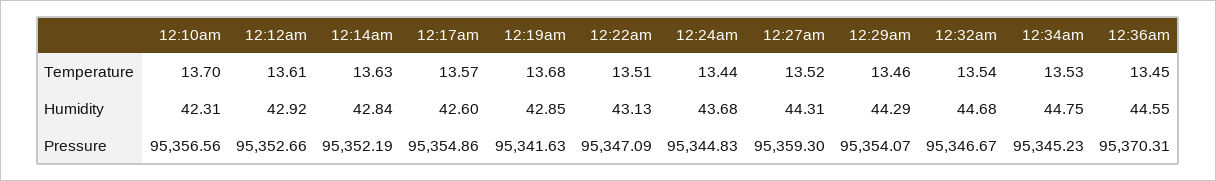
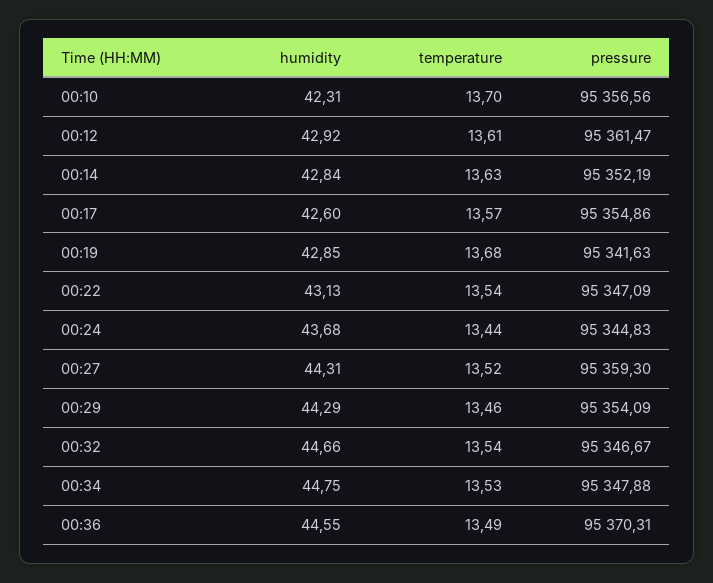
  {
    "12:10am": {
      "Temperature": 13.7,
      "Humidity": 42.31,
      "Pressure": 95356.56
    },
    "12:12am": {
      "Temperature": 13.61,
      "Humidity": 42.92,
-     "Pressure": 95352.66
+     "Pressure": 95361.47
    },
    "12:14am": {
      "Temperature": 13.63,
      "Humidity": 42.84,
      "Pressure": 95352.19
    },
    "12:17am": {
      "Temperature": 13.57,
      "Humidity": 42.6,
      "Pressure": 95354.86
    },
    "12:19am": {
      "Temperature": 13.68,
      "Humidity": 42.85,
      "Pressure": 95341.63
    },
    "12:22am": {
-     "Temperature": 13.51,
+     "Temperature": 13.54,
      "Humidity": 43.13,
      "Pressure": 95347.09
    },
    "12:24am": {
      "Temperature": 13.44,
      "Humidity": 43.68,
      "Pressure": 95344.83
    },
    "12:27am": {
      "Temperature": 13.52,
      "Humidity": 44.31,
      "Pressure": 95359.3
    },
    "12:29am": {
      "Temperature": 13.46,
      "Humidity": 44.29,
-     "Pressure": 95354.07
+     "Pressure": 95354.09
    },
    "12:32am": {
      "Temperature": 13.54,
-     "Humidity": 44.68,
+     "Humidity": 44.66,
      "Pressure": 95346.67
    },
    "12:34am": {
      "Temperature": 13.53,
      "Humidity": 44.75,
-     "Pressure": 95345.23
+     "Pressure": 95347.88
    },
    "12:36am": {
-     "Temperature": 13.45,
+     "Temperature": 13.49,
      "Humidity": 44.55,
      "Pressure": 95370.31
    }
  }

